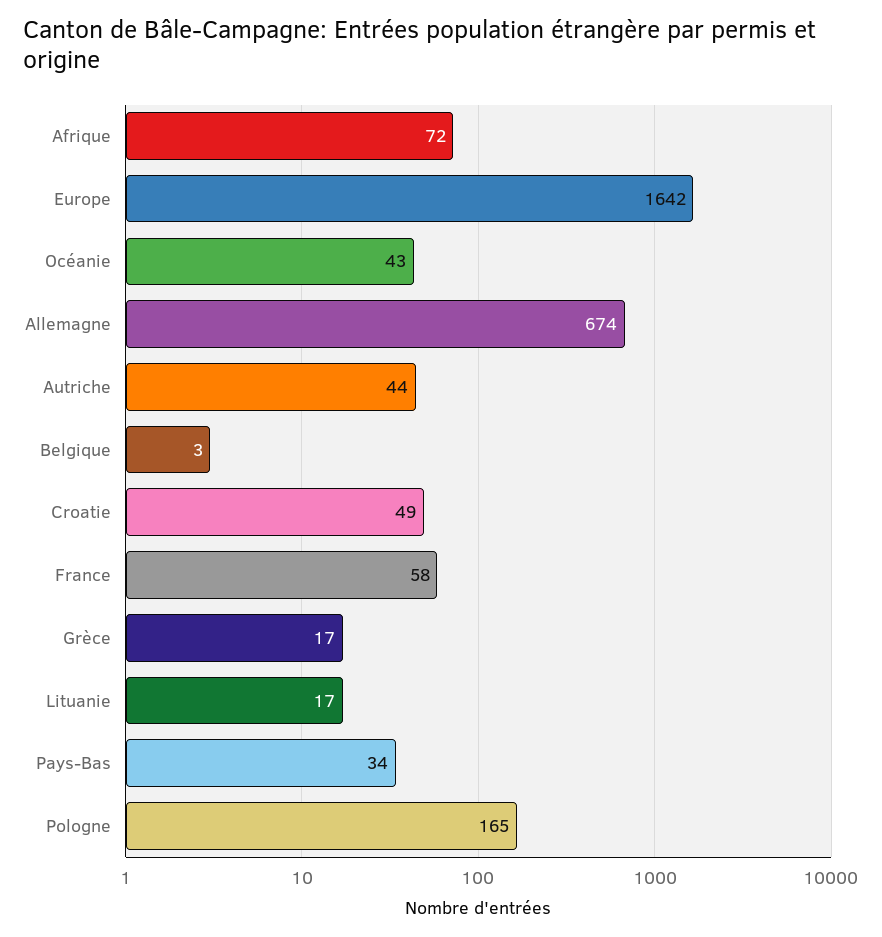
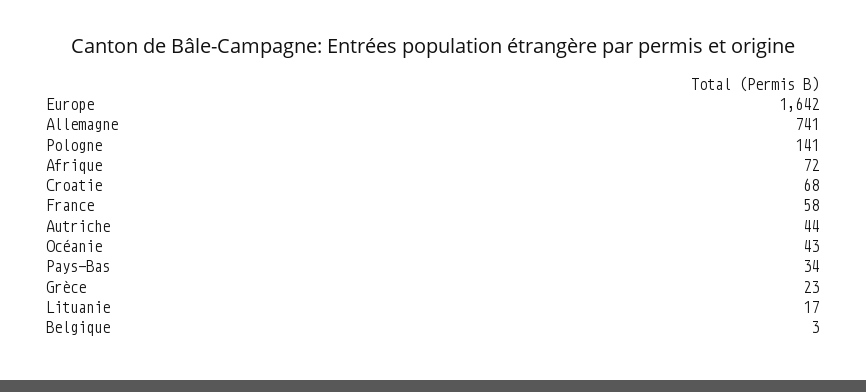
  {
    "Afrique": 72,
    "Europe": 1642,
    "Océanie": 43,
-   "Allemagne": 674,
+   "Allemagne": 741,
    "Autriche": 44,
    "Belgique": 3,
-   "Croatie": 49,
+   "Croatie": 68,
    "France": 58,
-   "Grèce": 17,
+   "Grèce": 23,
    "Lituanie": 17,
    "Pays-Bas": 34,
-   "Pologne": 165
+   "Pologne": 141
  }

